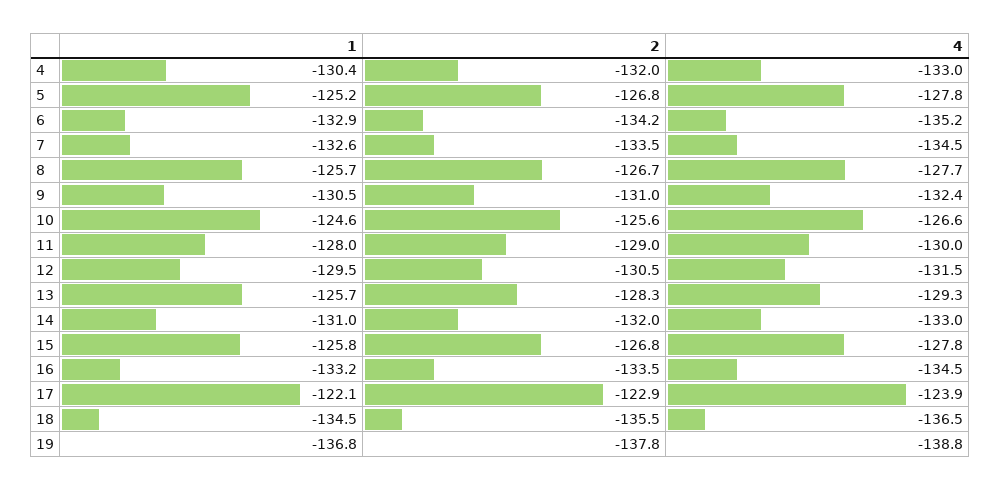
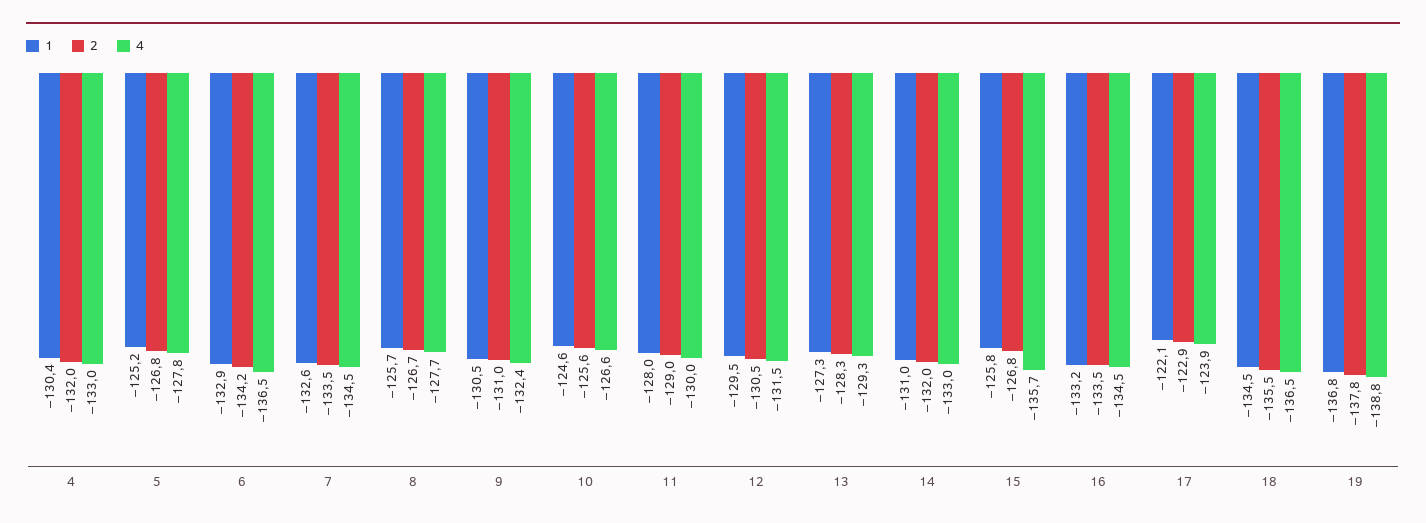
  {
    "1": {
      "4": -130.4,
      "5": -125.2,
      "6": -132.9,
      "7": -132.6,
      "8": -125.7,
      "9": -130.5,
      "10": -124.6,
      "11": -128,
      "12": -129.5,
-     "13": -125.7,
+     "13": -127.3,
      "14": -131,
      "15": -125.8,
      "16": -133.2,
      "17": -122.1,
      "18": -134.5,
      "19": -136.8
    },
    "2": {
      "4": -132,
      "5": -126.8,
      "6": -134.2,
      "7": -133.5,
      "8": -126.7,
      "9": -131,
      "10": -125.6,
      "11": -129,
      "12": -130.5,
      "13": -128.3,
      "14": -132,
      "15": -126.8,
      "16": -133.5,
      "17": -122.9,
      "18": -135.5,
      "19": -137.8
    },
    "4": {
      "4": -133,
      "5": -127.8,
-     "6": -135.2,
+     "6": -136.5,
      "7": -134.5,
      "8": -127.7,
      "9": -132.4,
      "10": -126.6,
      "11": -130,
      "12": -131.5,
      "13": -129.3,
      "14": -133,
-     "15": -127.8,
+     "15": -135.7,
      "16": -134.5,
      "17": -123.9,
      "18": -136.5,
      "19": -138.8
    }
  }

